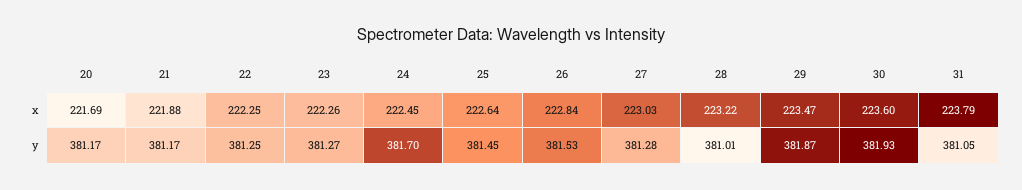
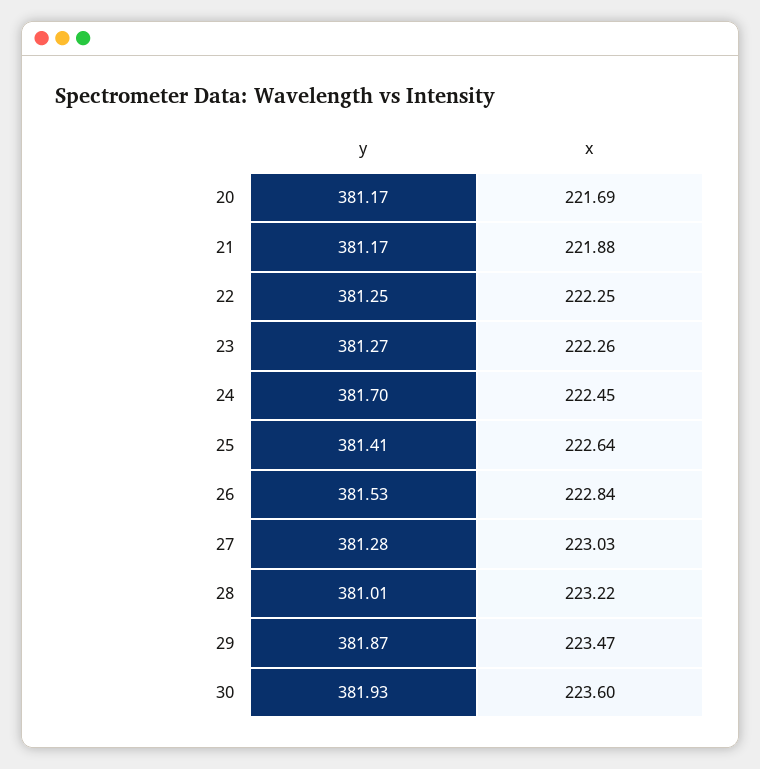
  {
    "20": {
      "x": 221.69,
      "y": 381.17
    },
    "21": {
      "x": 221.88,
      "y": 381.17
    },
    "22": {
      "x": 222.25,
      "y": 381.25
    },
    "23": {
      "x": 222.26,
      "y": 381.27
    },
    "24": {
      "x": 222.45,
      "y": 381.7
    },
    "25": {
      "x": 222.64,
-     "y": 381.45
+     "y": 381.41
    },
    "26": {
      "x": 222.84,
      "y": 381.53
    },
    "27": {
      "x": 223.03,
      "y": 381.28
    },
    "28": {
      "x": 223.22,
      "y": 381.01
    },
    "29": {
      "x": 223.47,
      "y": 381.87
    },
    "30": {
      "x": 223.6,
      "y": 381.93
-   },
+   }
-   "31": {
-     "x": 223.79,
-     "y": 381.05
-   }
  }

